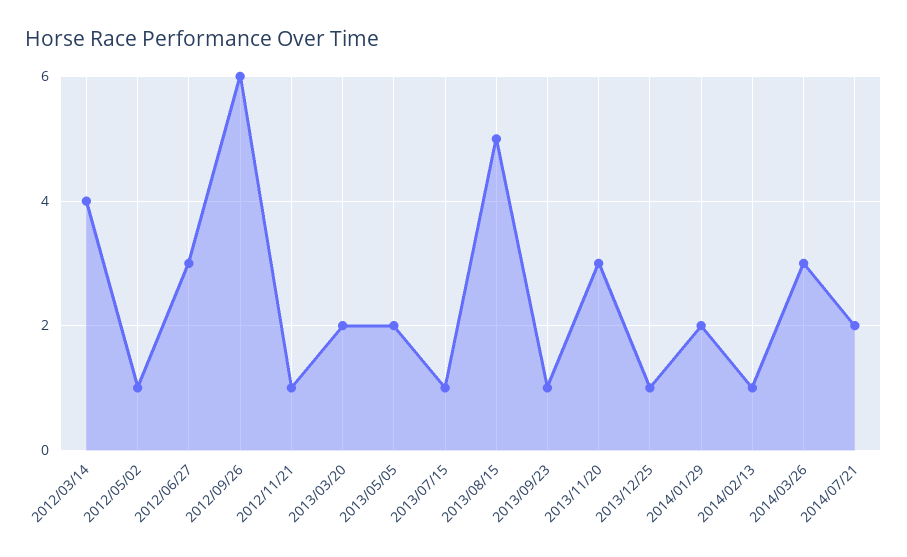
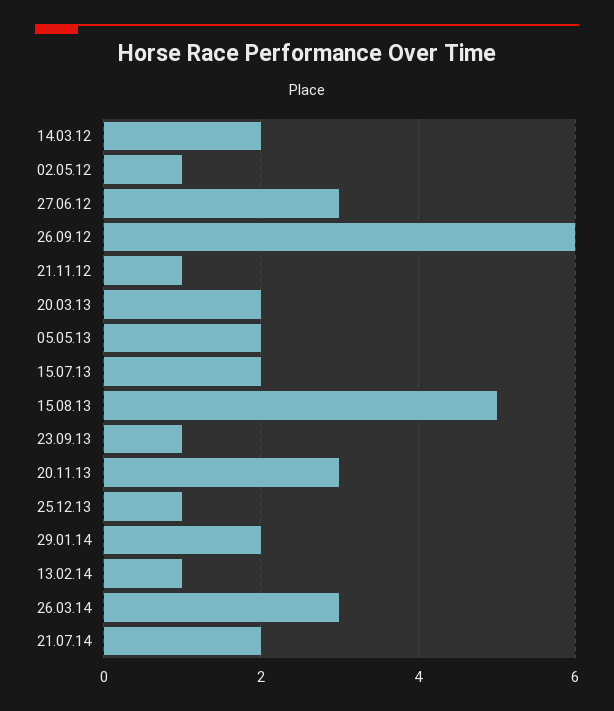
  {
-   "2012/03/14": 4,
+   "2012/03/14": 2,
    "2012/05/02": 1,
    "2012/06/27": 3,
    "2012/09/26": 6,
    "2012/11/21": 1,
    "2013/03/20": 2,
    "2013/05/05": 2,
-   "2013/07/15": 1,
+   "2013/07/15": 2,
    "2013/08/15": 5,
    "2013/09/23": 1,
    "2013/11/20": 3,
    "2013/12/25": 1,
    "2014/01/29": 2,
    "2014/02/13": 1,
    "2014/03/26": 3,
    "2014/07/21": 2
  }

